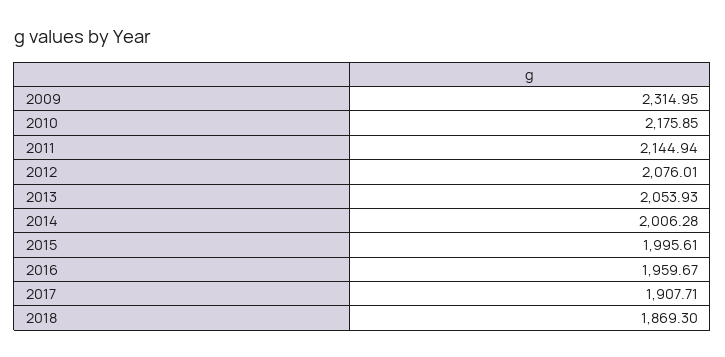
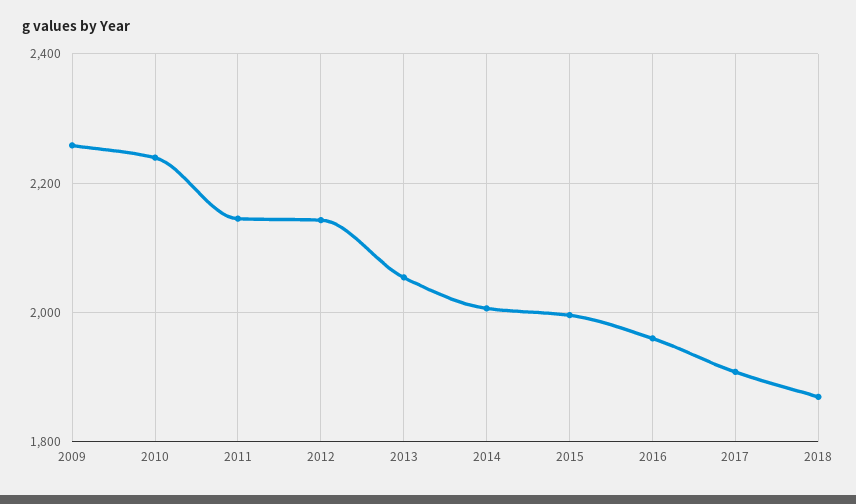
  {
-   "2009": 2314.95,
+   "2009": 2260,
-   "2010": 2175.85,
+   "2010": 2240,
    "2011": 2144.94,
-   "2012": 2076.01,
+   "2012": 2140,
    "2013": 2053.93,
    "2014": 2006.28,
    "2015": 1995.61,
    "2016": 1959.67,
    "2017": 1907.71,
    "2018": 1869.3
  }

